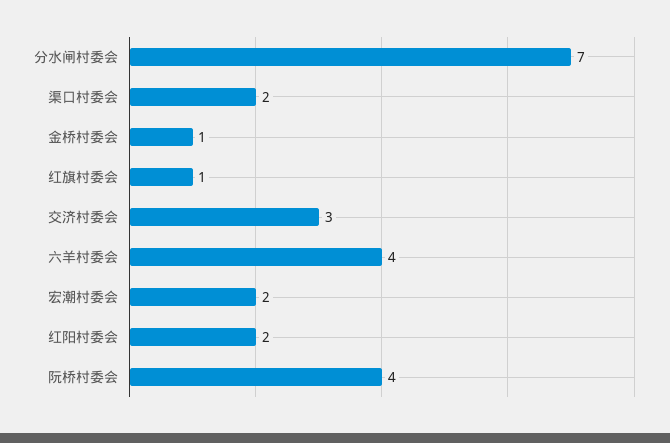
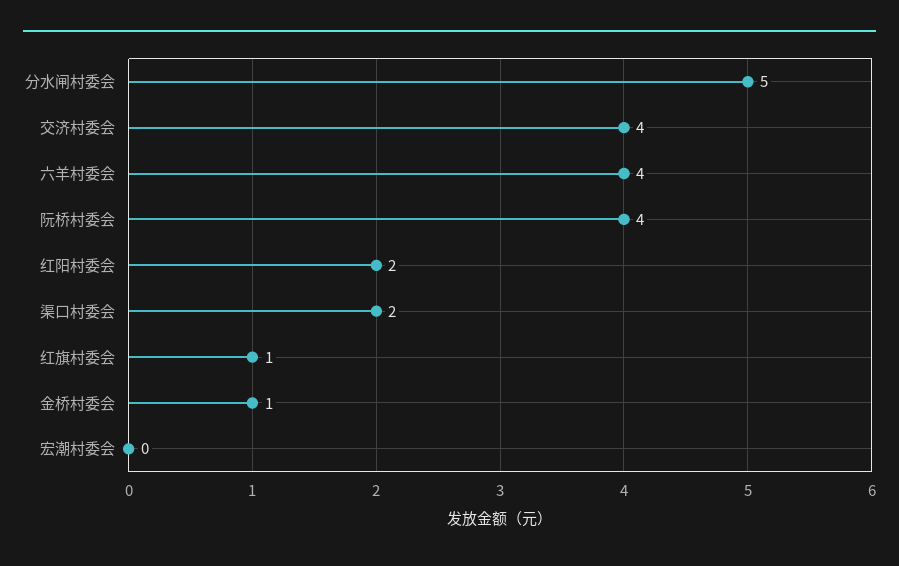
  {
-   "分水闸村委会": 7,
+   "分水闸村委会": 5,
    "渠口村委会": 2,
    "金桥村委会": 1,
    "红旗村委会": 1,
-   "交济村委会": 3,
+   "交济村委会": 4,
    "六羊村委会": 4,
-   "宏潮村委会": 2,
+   "宏潮村委会": 0,
    "红阳村委会": 2,
    "阮桥村委会": 4
  }

